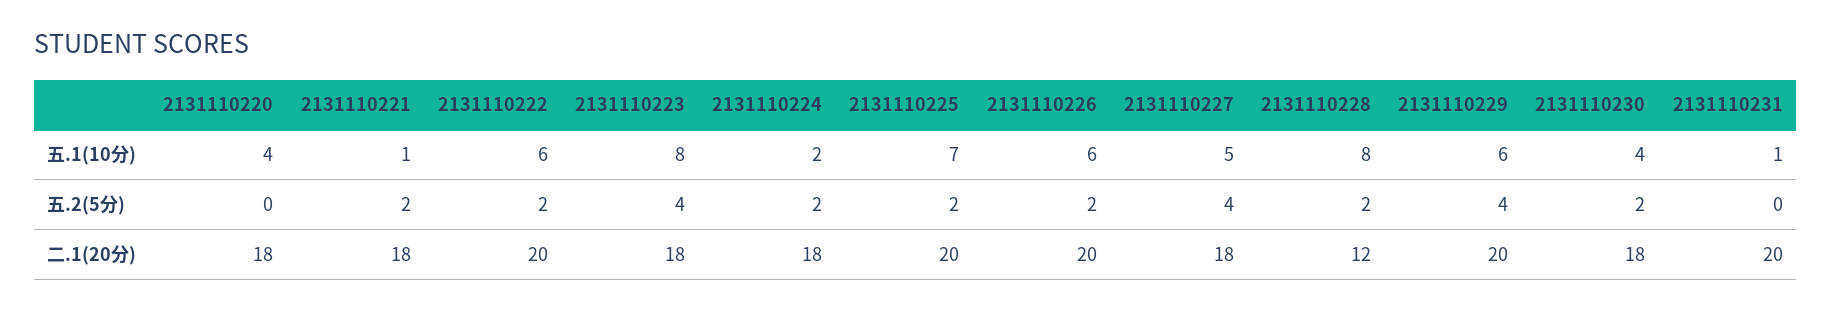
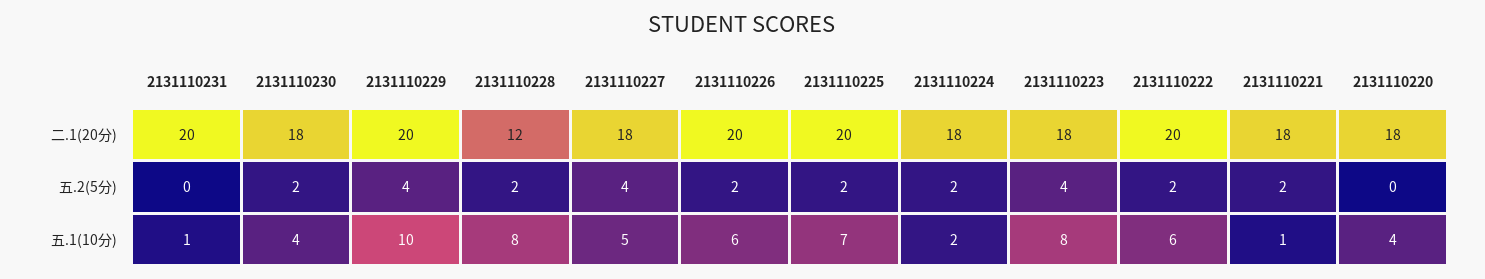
  {
    "2131110220": {
      "五.1(10分)": 4,
      "五.2(5分)": 0,
      "二.1(20分)": 18
    },
    "2131110221": {
      "五.1(10分)": 1,
      "五.2(5分)": 2,
      "二.1(20分)": 18
    },
    "2131110222": {
      "五.1(10分)": 6,
      "五.2(5分)": 2,
      "二.1(20分)": 20
    },
    "2131110223": {
      "五.1(10分)": 8,
      "五.2(5分)": 4,
      "二.1(20分)": 18
    },
    "2131110224": {
      "五.1(10分)": 2,
      "五.2(5分)": 2,
      "二.1(20分)": 18
    },
    "2131110225": {
      "五.1(10分)": 7,
      "五.2(5分)": 2,
      "二.1(20分)": 20
    },
    "2131110226": {
      "五.1(10分)": 6,
      "五.2(5分)": 2,
      "二.1(20分)": 20
    },
    "2131110227": {
      "五.1(10分)": 5,
      "五.2(5分)": 4,
      "二.1(20分)": 18
    },
    "2131110228": {
      "五.1(10分)": 8,
      "五.2(5分)": 2,
      "二.1(20分)": 12
    },
    "2131110229": {
-     "五.1(10分)": 6,
+     "五.1(10分)": 10,
      "五.2(5分)": 4,
      "二.1(20分)": 20
    },
    "2131110230": {
      "五.1(10分)": 4,
      "五.2(5分)": 2,
      "二.1(20分)": 18
    },
    "2131110231": {
      "五.1(10分)": 1,
      "五.2(5分)": 0,
      "二.1(20分)": 20
    }
  }

